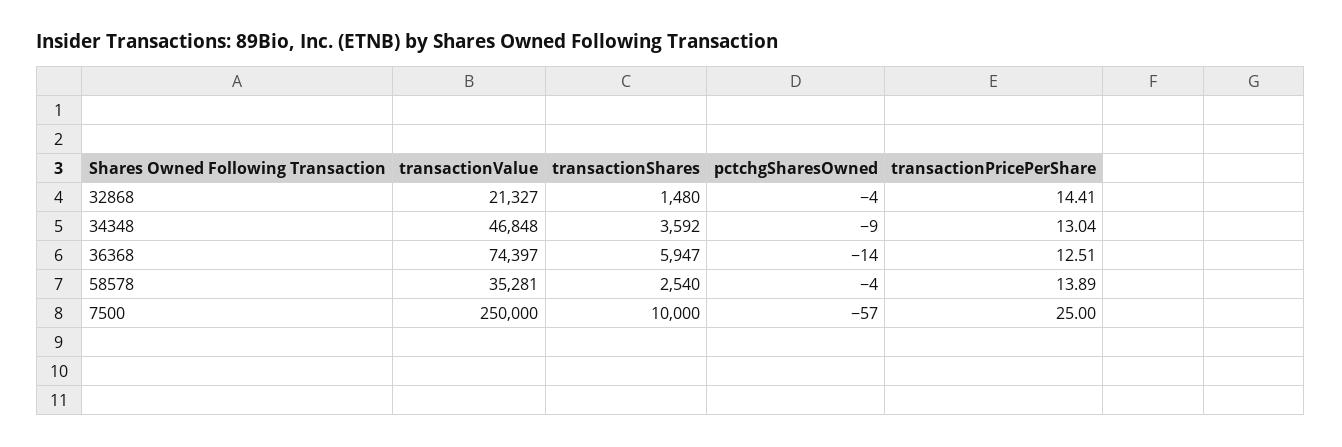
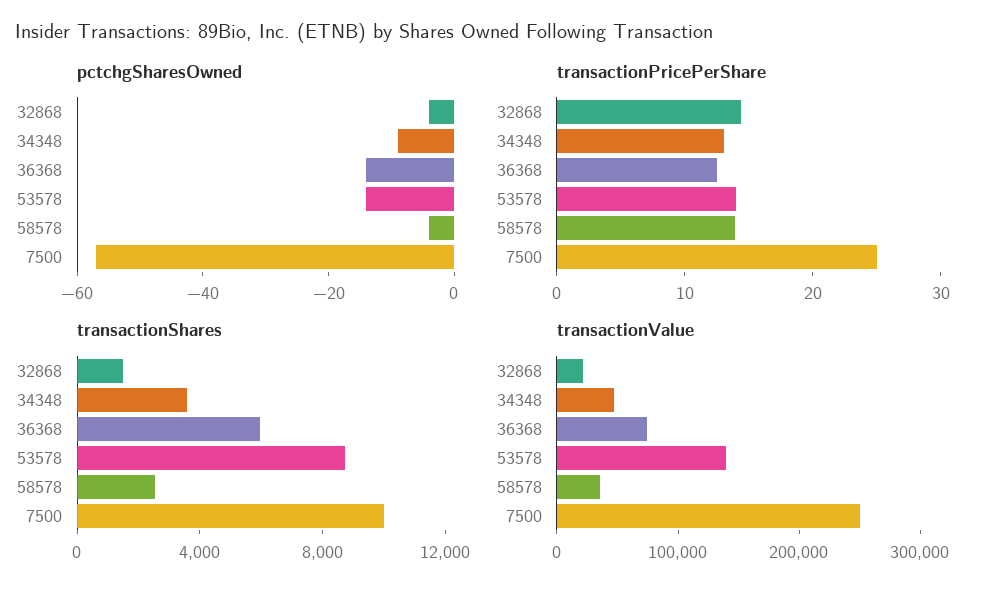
  {
    "transactionValue": {
      "32868": 21327,
      "34348": 46848,
      "36368": 74397,
      "58578": 35281,
-     "7500": 250000
+     "7500": 250000,
+     "53578": 140000
    },
    "transactionShares": {
      "32868": 1480,
      "34348": 3592,
      "36368": 5947,
      "58578": 2540,
-     "7500": 10000
+     "7500": 10000,
+     "53578": 9000
    },
    "pctchgSharesOwned": {
      "32868": -4,
      "34348": -9,
      "36368": -14,
      "58578": -4,
-     "7500": -57
+     "7500": -57,
+     "53578": -15
    },
    "transactionPricePerShare": {
      "32868": 14.41,
      "34348": 13.04,
      "36368": 12.51,
      "58578": 13.89,
-     "7500": 25
+     "7500": 25,
+     "53578": 14
    }
  }

